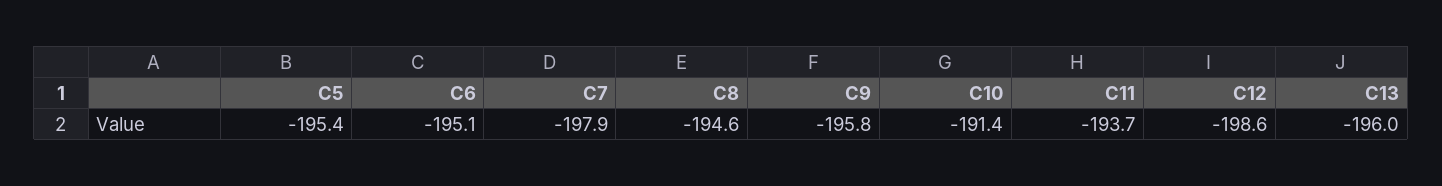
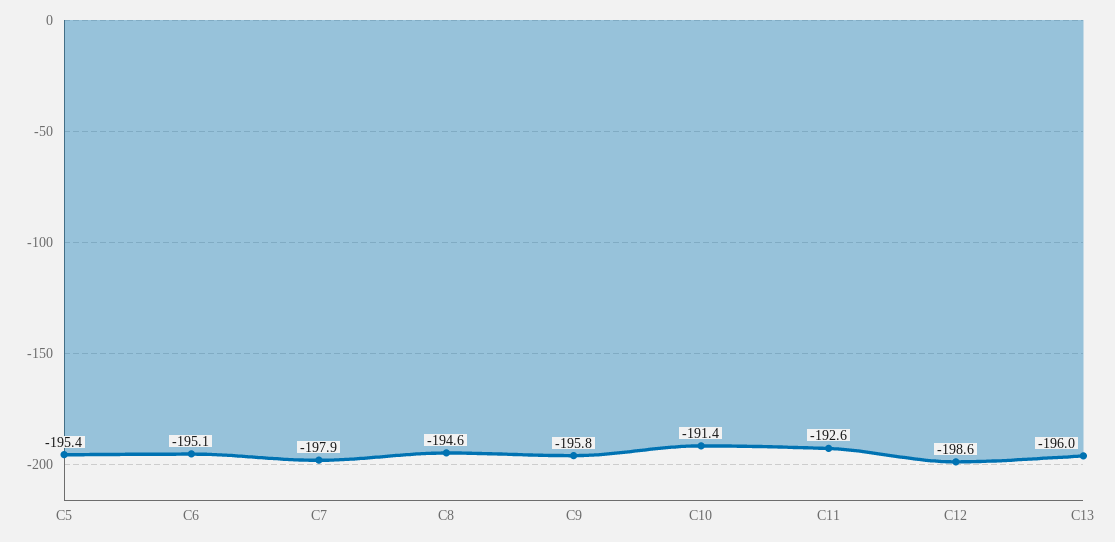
  {
    "C5": -195.4,
    "C6": -195.1,
    "C7": -197.9,
    "C8": -194.6,
    "C9": -195.8,
    "C10": -191.4,
-   "C11": -193.7,
+   "C11": -192.6,
    "C12": -198.6,
    "C13": -196
  }

